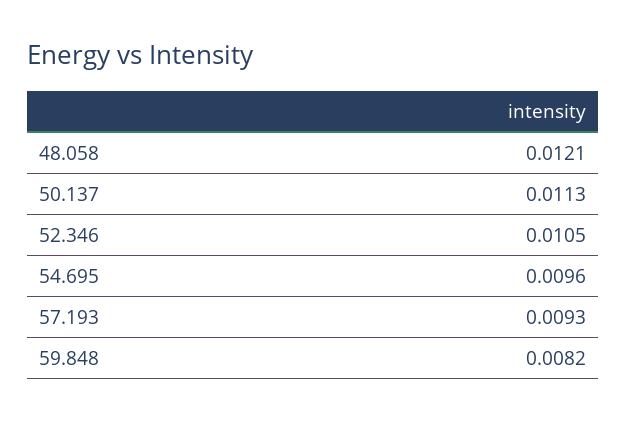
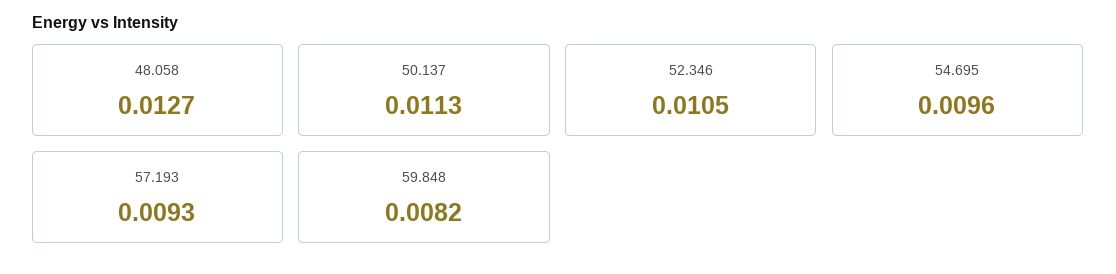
  {
-   "48.058": 0.0121,
+   "48.058": 0.0127,
    "50.137": 0.0113,
    "52.346": 0.0105,
    "54.695": 0.0096,
    "57.193": 0.0093,
    "59.848": 0.0082
  }

